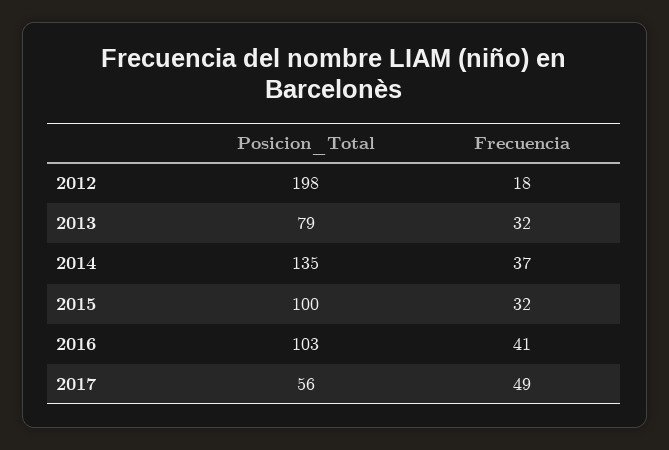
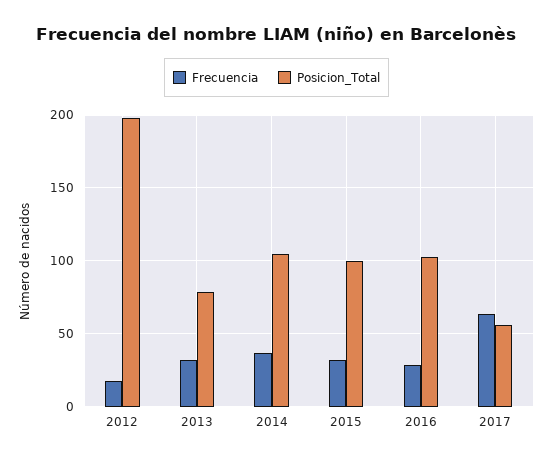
  {
    "Posicion_Total": {
      "2012": 198,
      "2013": 79,
-     "2014": 135,
+     "2014": 105,
      "2015": 100,
      "2016": 103,
      "2017": 56
    },
    "Frecuencia": {
      "2012": 18,
      "2013": 32,
      "2014": 37,
      "2015": 32,
-     "2016": 41,
+     "2016": 30,
-     "2017": 49
+     "2017": 65
    }
  }

